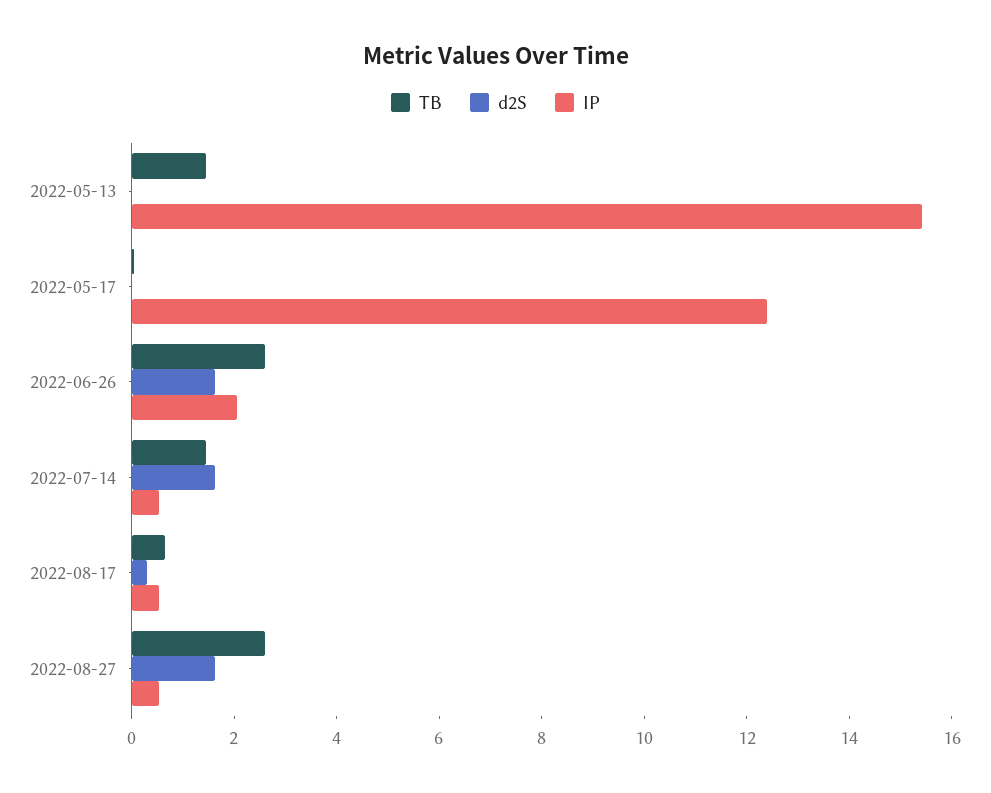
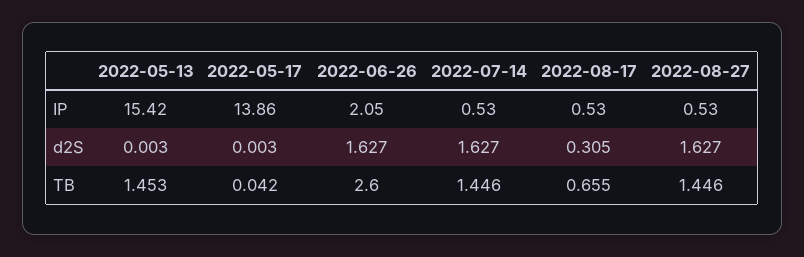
  {
    "TB": {
      "2022-05-13": 1.453,
      "2022-05-17": 0.042,
      "2022-06-26": 2.6,
      "2022-07-14": 1.446,
      "2022-08-17": 0.655,
-     "2022-08-27": 2.5
+     "2022-08-27": 1.446
    },
    "d2S": {
      "2022-05-13": 0.003,
      "2022-05-17": 0.003,
      "2022-06-26": 1.627,
      "2022-07-14": 1.627,
      "2022-08-17": 0.305,
      "2022-08-27": 1.627
    },
    "IP": {
      "2022-05-13": 15.42,
-     "2022-05-17": 12.5,
+     "2022-05-17": 13.86,
      "2022-06-26": 2.05,
      "2022-07-14": 0.53,
      "2022-08-17": 0.53,
      "2022-08-27": 0.53
    }
  }

